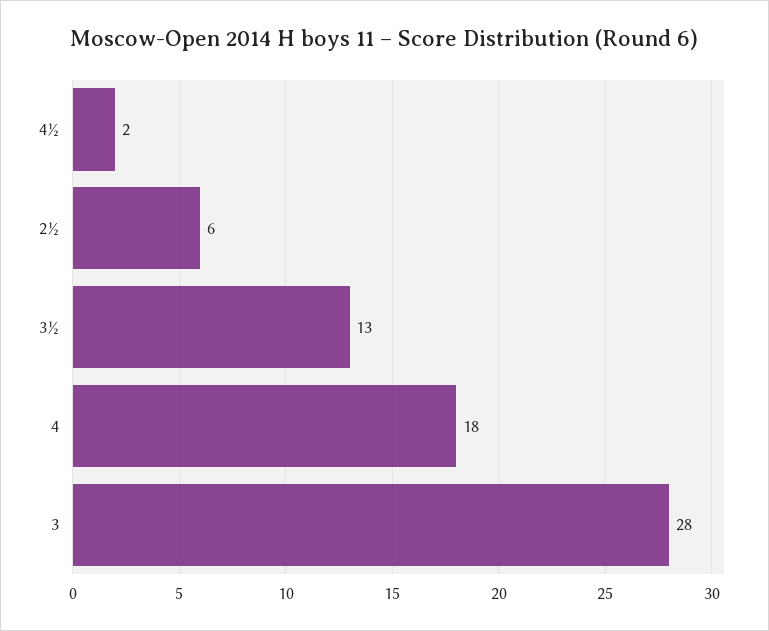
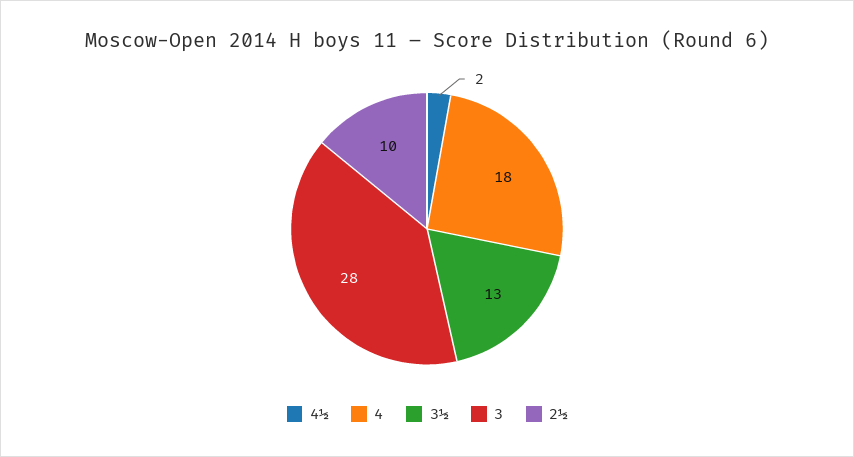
  {
    "4½": 2,
-   "2½": 6,
+   "2½": 10,
    "3½": 13,
    "4": 18,
    "3": 28
  }

